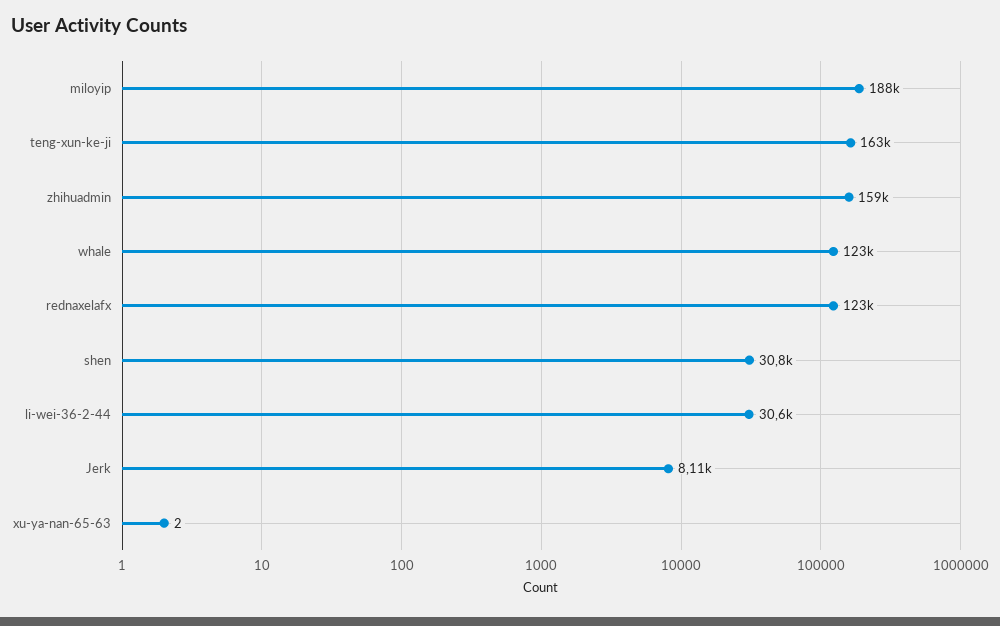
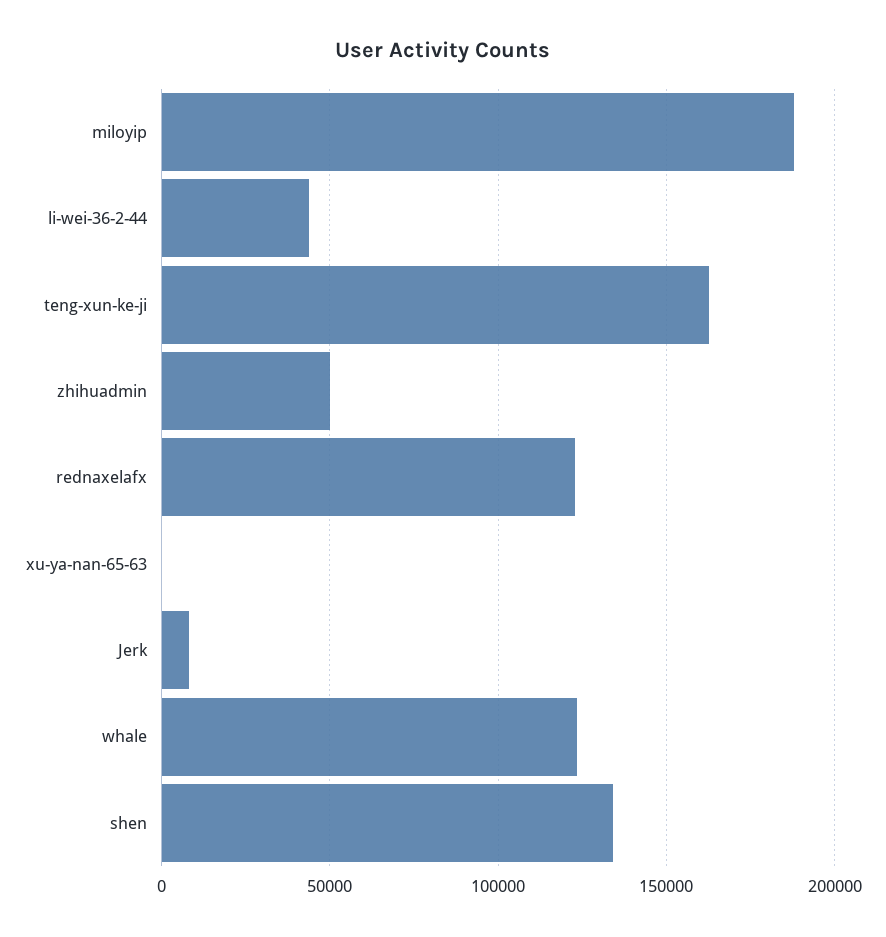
  {
    "miloyip": 188000,
    "teng-xun-ke-ji": 163000,
-   "zhihuadmin": 159000,
+   "zhihuadmin": 50000,
    "whale": 123000,
    "rednaxelafx": 123000,
-   "shen": 30800,
+   "shen": 135000,
-   "li-wei-36-2-44": 30600,
+   "li-wei-36-2-44": 45000,
    "Jerk": 8110,
    "xu-ya-nan-65-63": 2
  }

